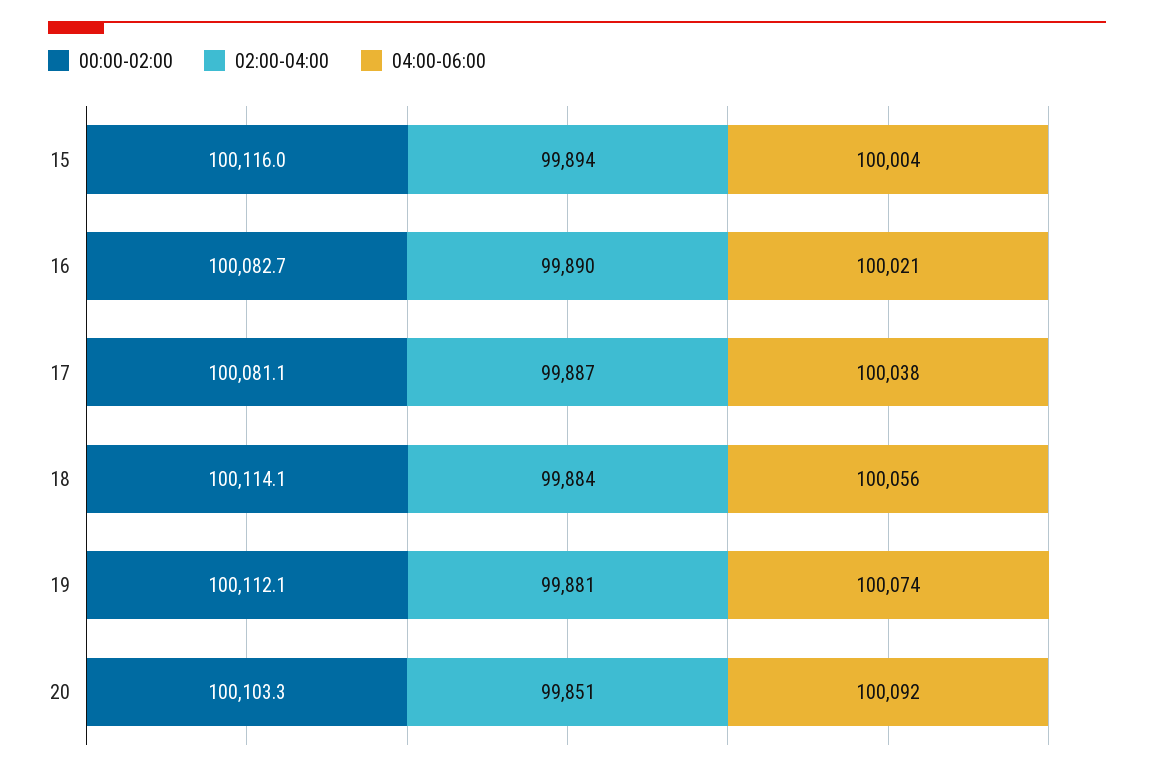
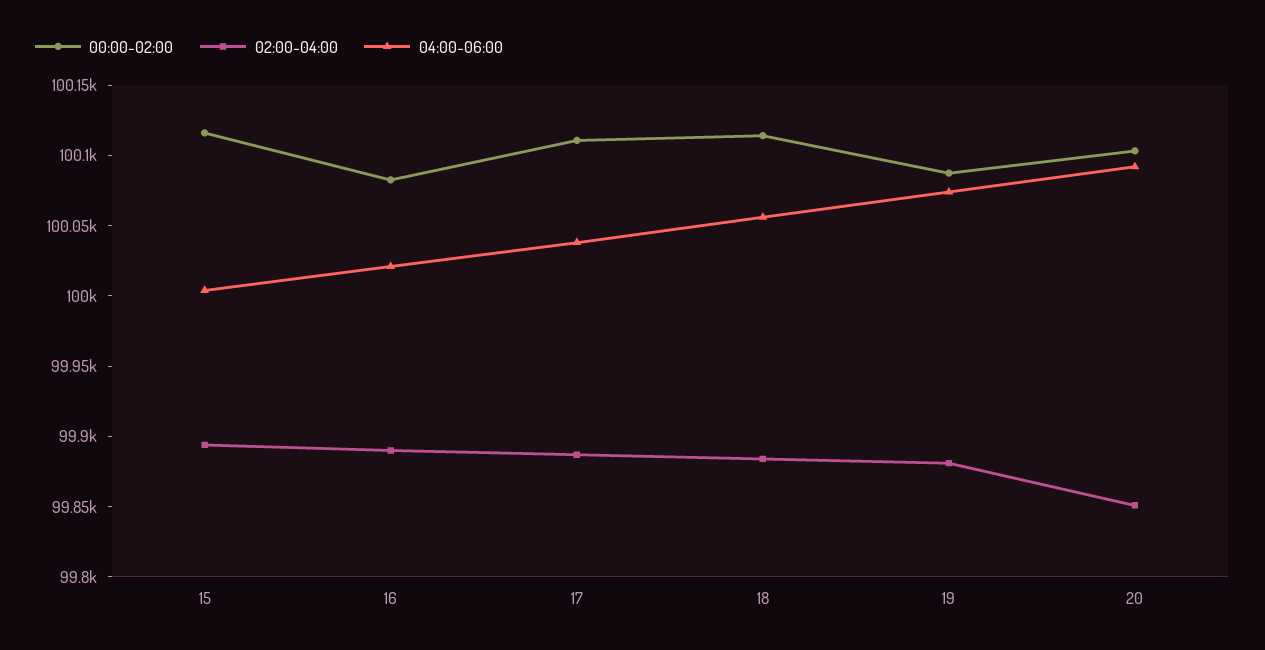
  {
    "00:00-02:00": {
      "15": 100116,
      "16": 100082.7,
-     "17": 100081.1,
+     "17": 100110,
      "18": 100114.1,
-     "19": 100112.1,
+     "19": 100090,
      "20": 100103.3
    },
    "02:00-04:00": {
      "15": 99894,
      "16": 99890,
      "17": 99887,
      "18": 99884,
      "19": 99881,
      "20": 99851
    },
    "04:00-06:00": {
      "15": 100004,
      "16": 100021,
      "17": 100038,
      "18": 100056,
      "19": 100074,
      "20": 100092
    }
  }

